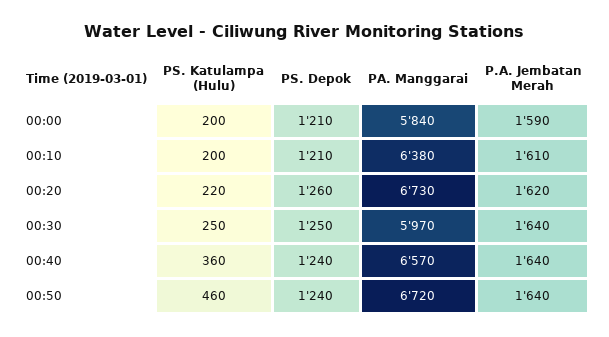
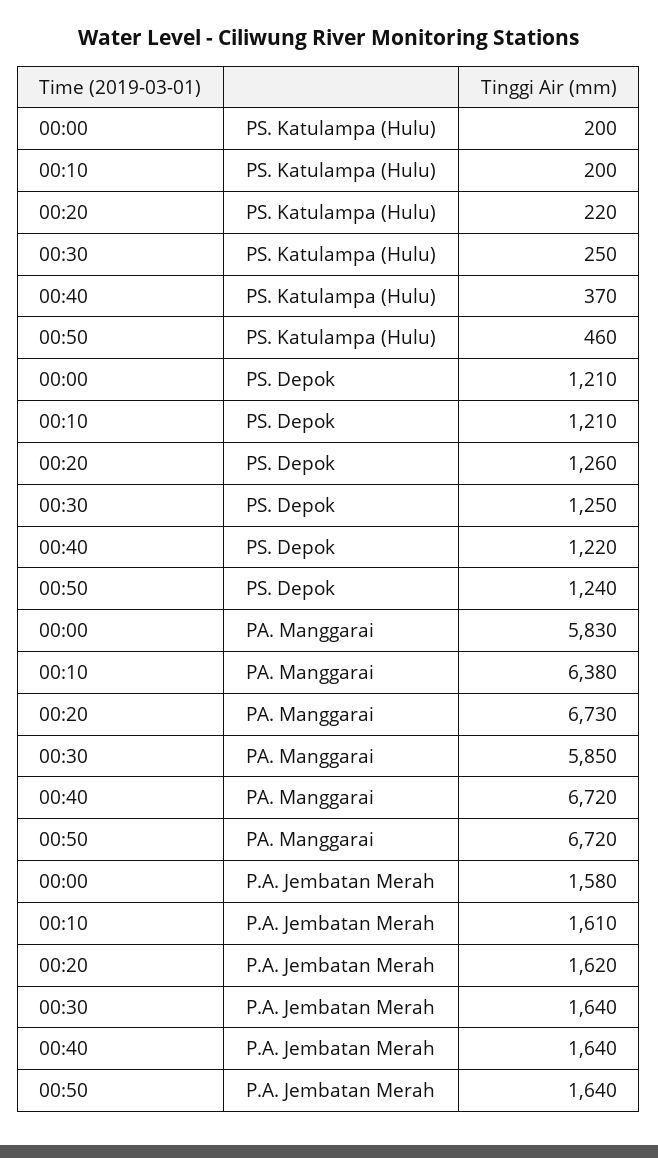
  {
    "PS. Katulampa (Hulu)": {
      "00:00": 200,
      "00:10": 200,
      "00:20": 220,
      "00:30": 250,
-     "00:40": 360,
+     "00:40": 370,
      "00:50": 460
    },
    "PS. Depok": {
      "00:00": 1210,
      "00:10": 1210,
      "00:20": 1260,
      "00:30": 1250,
-     "00:40": 1240,
+     "00:40": 1220,
      "00:50": 1240
    },
    "PA. Manggarai": {
-     "00:00": 5840,
+     "00:00": 5830,
      "00:10": 6380,
      "00:20": 6730,
-     "00:30": 5970,
+     "00:30": 5850,
-     "00:40": 6570,
+     "00:40": 6720,
      "00:50": 6720
    },
    "P.A. Jembatan Merah": {
-     "00:00": 1590,
+     "00:00": 1580,
      "00:10": 1610,
      "00:20": 1620,
      "00:30": 1640,
      "00:40": 1640,
      "00:50": 1640
    }
  }

